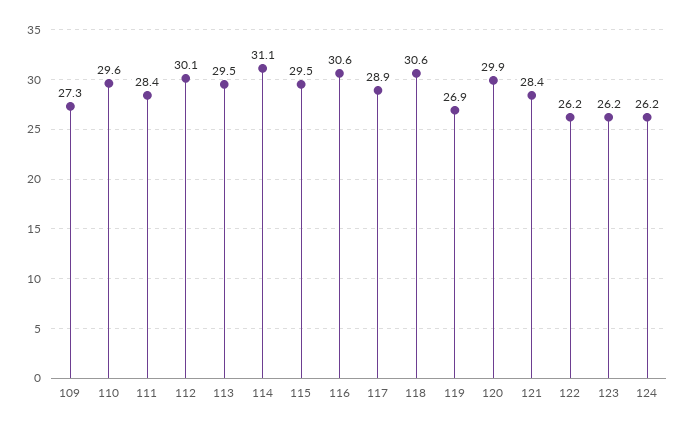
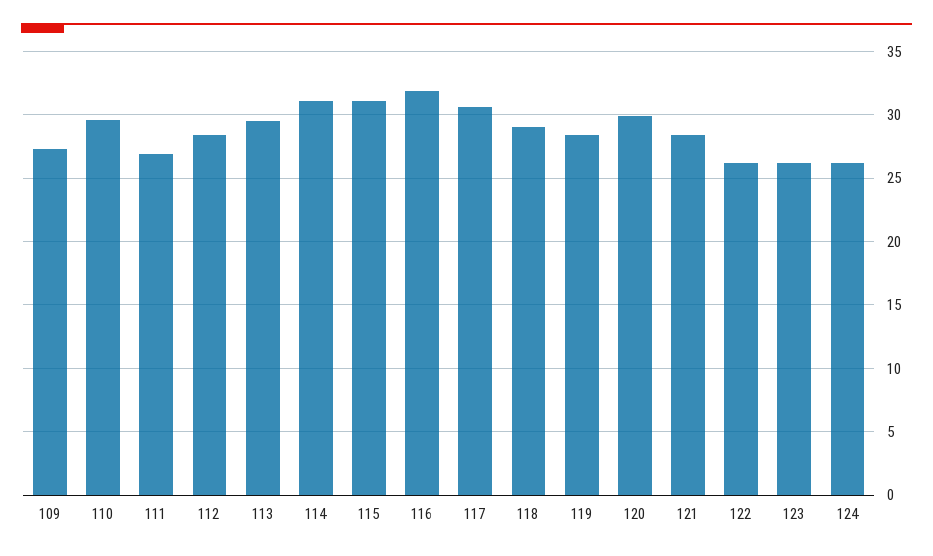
  {
    "109": 27.3,
    "110": 29.6,
-   "111": 28.4,
+   "111": 27,
-   "112": 30.1,
+   "112": 28.5,
    "113": 29.5,
    "114": 31.1,
-   "115": 29.5,
+   "115": 31,
-   "116": 30.6,
+   "116": 32,
-   "117": 28.9,
+   "117": 30.5,
-   "118": 30.6,
+   "118": 29,
-   "119": 26.9,
+   "119": 28.5,
    "120": 29.9,
    "121": 28.4,
    "122": 26.2,
    "123": 26.2,
    "124": 26.2
  }

